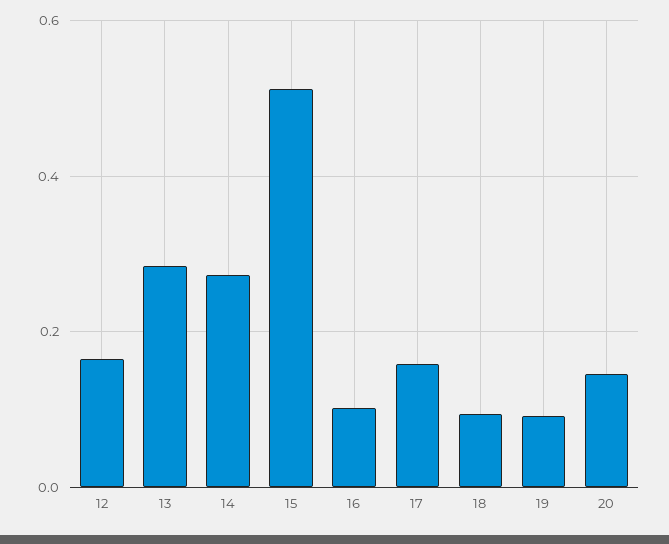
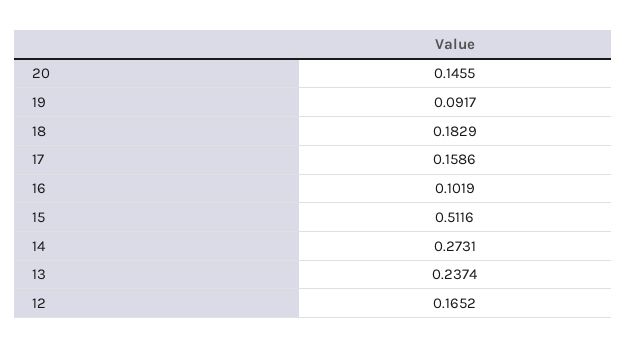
  {
    "12": 0.1652,
-   "13": 0.28,
+   "13": 0.2374,
    "14": 0.2731,
    "15": 0.5116,
    "16": 0.1019,
    "17": 0.1586,
-   "18": 0.1,
+   "18": 0.1829,
    "19": 0.0917,
    "20": 0.1455
  }

